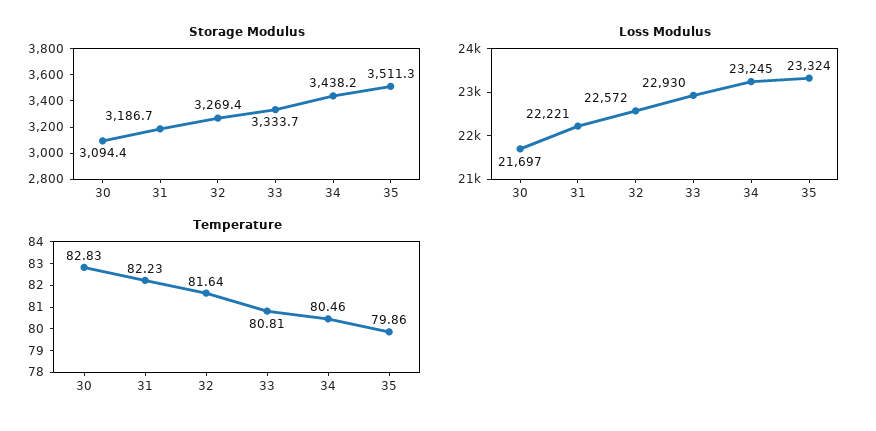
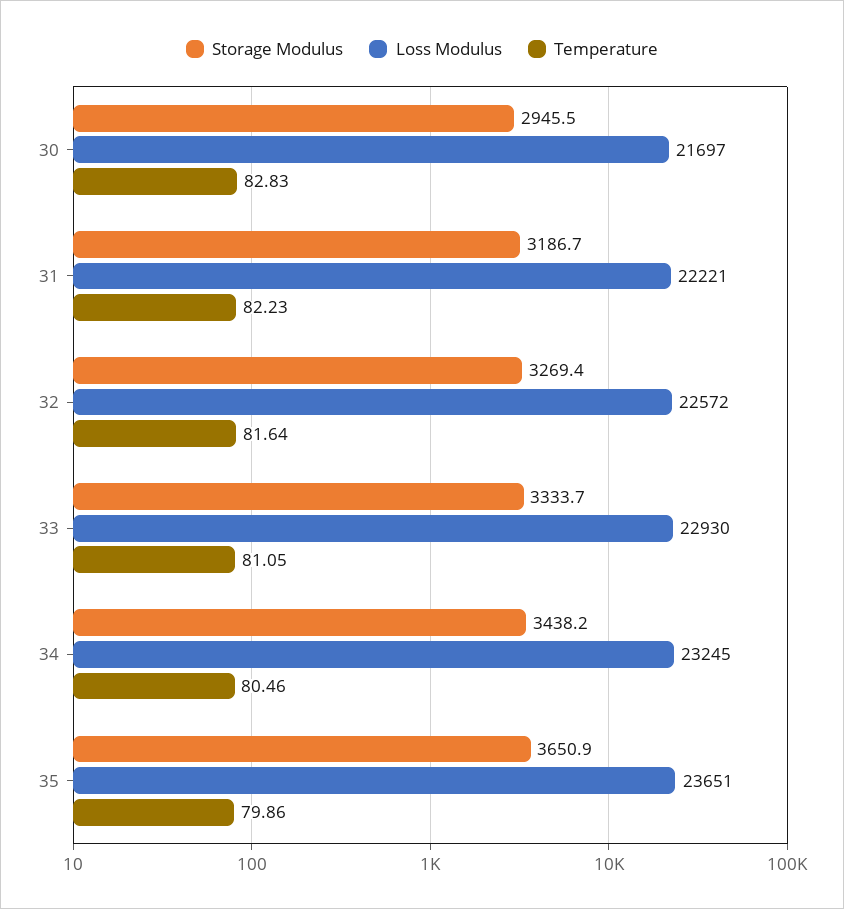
  {
    "Storage Modulus": {
-     "30": 3094.4,
+     "30": 2945.5,
      "31": 3186.7,
      "32": 3269.4,
      "33": 3333.7,
      "34": 3438.2,
-     "35": 3511.3
+     "35": 3650.9
    },
    "Loss Modulus": {
      "30": 21697,
      "31": 22221,
      "32": 22572,
      "33": 22930,
      "34": 23245,
-     "35": 23324
+     "35": 23651
    },
    "Temperature": {
      "30": 82.83,
      "31": 82.23,
      "32": 81.64,
-     "33": 80.81,
+     "33": 81.05,
      "34": 80.46,
      "35": 79.86
    }
  }

